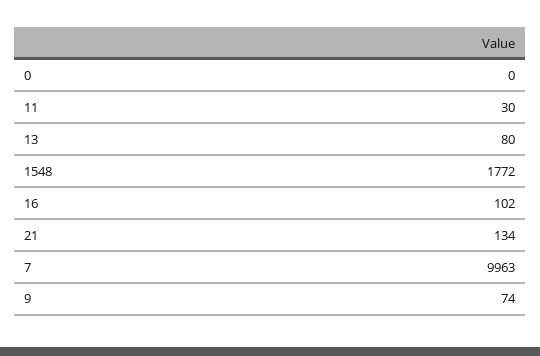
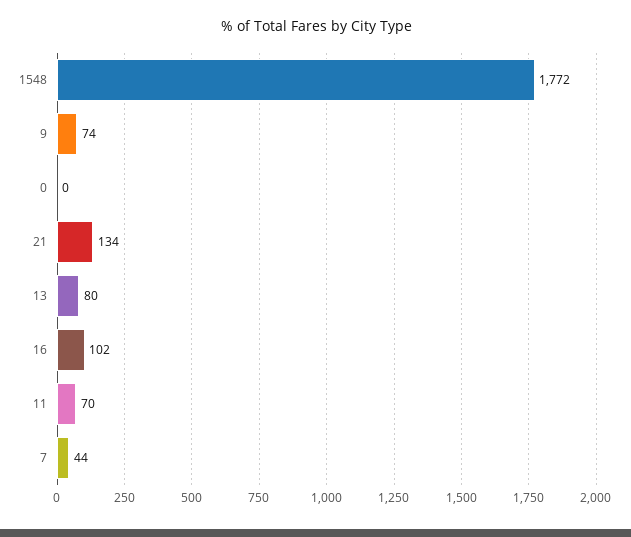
  {
    "0": 0,
-   "11": 30,
+   "11": 70,
    "13": 80,
    "1548": 1772,
    "16": 102,
    "21": 134,
-   "7": 9963,
+   "7": 44,
    "9": 74
  }

